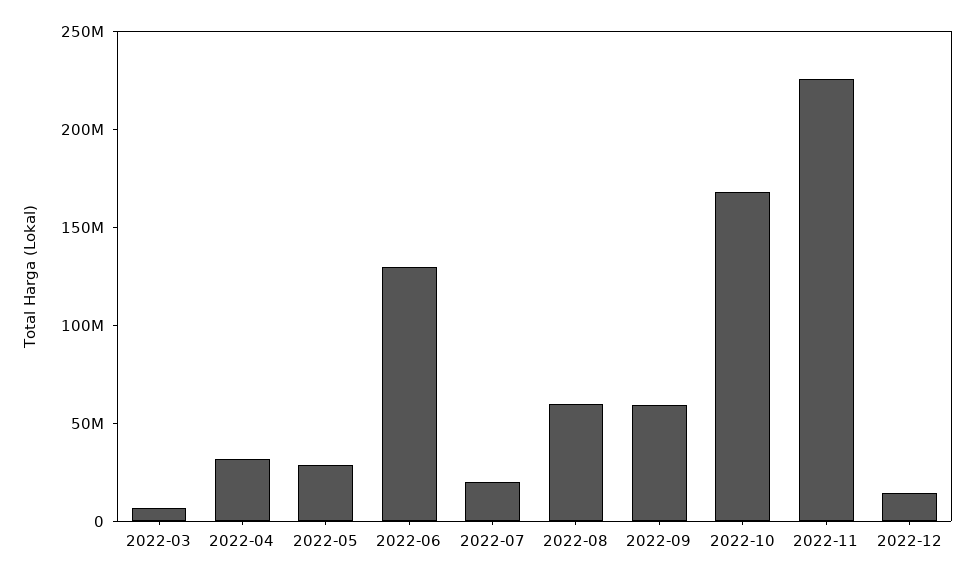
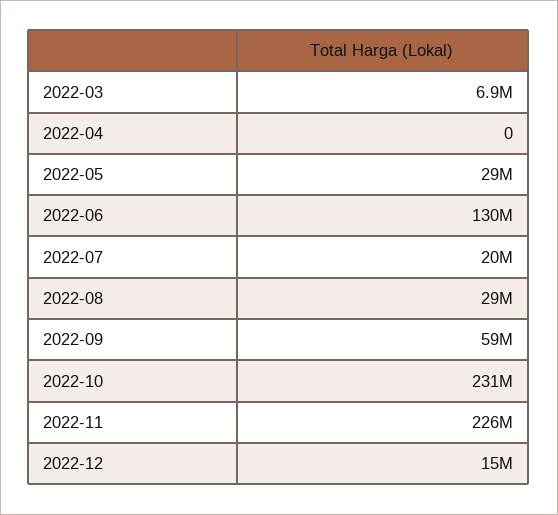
  {
    "2022-03": 6900000,
-   "2022-04": 30000000,
+   "2022-04": 0,
    "2022-05": 29000000,
    "2022-06": 130000000,
    "2022-07": 20000000,
-   "2022-08": 60000000,
+   "2022-08": 29000000,
    "2022-09": 59000000,
-   "2022-10": 170000000,
+   "2022-10": 231000000,
    "2022-11": 226000000,
    "2022-12": 15000000
  }

